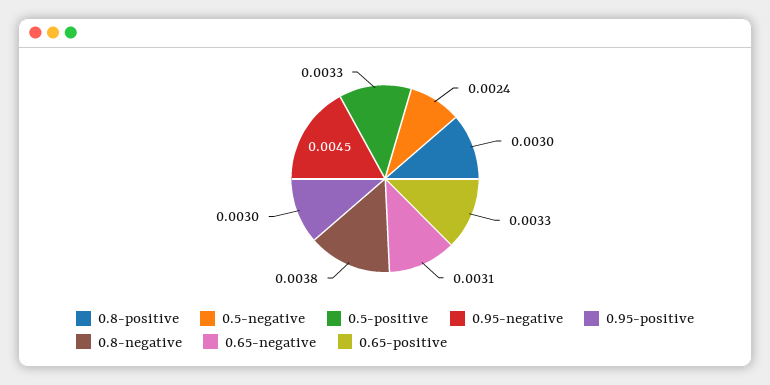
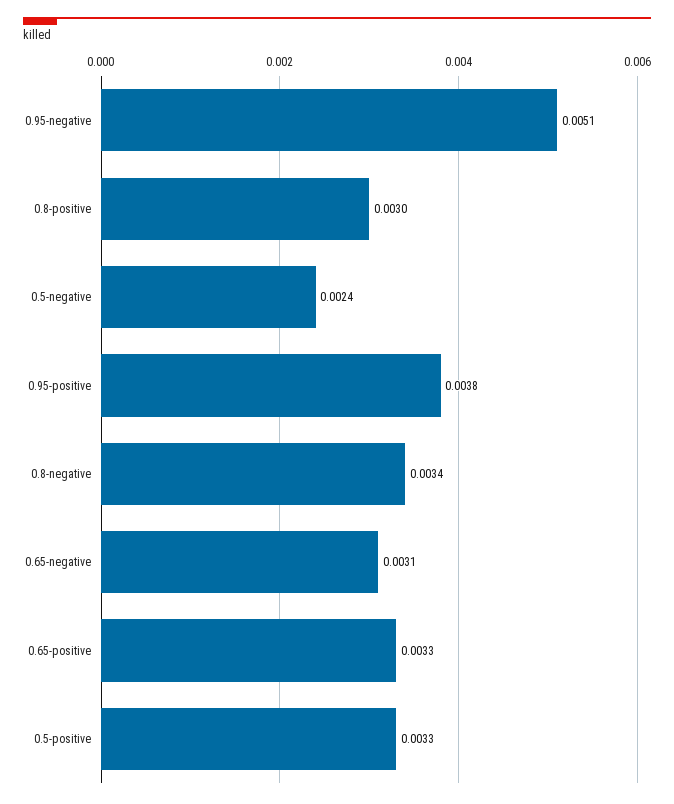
  {
    "0.8-positive": 0.003,
    "0.5-negative": 0.0024,
    "0.5-positive": 0.0033,
-   "0.95-negative": 0.0045,
+   "0.95-negative": 0.0051,
-   "0.95-positive": 0.003,
+   "0.95-positive": 0.0038,
-   "0.8-negative": 0.0038,
+   "0.8-negative": 0.0034,
    "0.65-negative": 0.0031,
    "0.65-positive": 0.0033
  }

